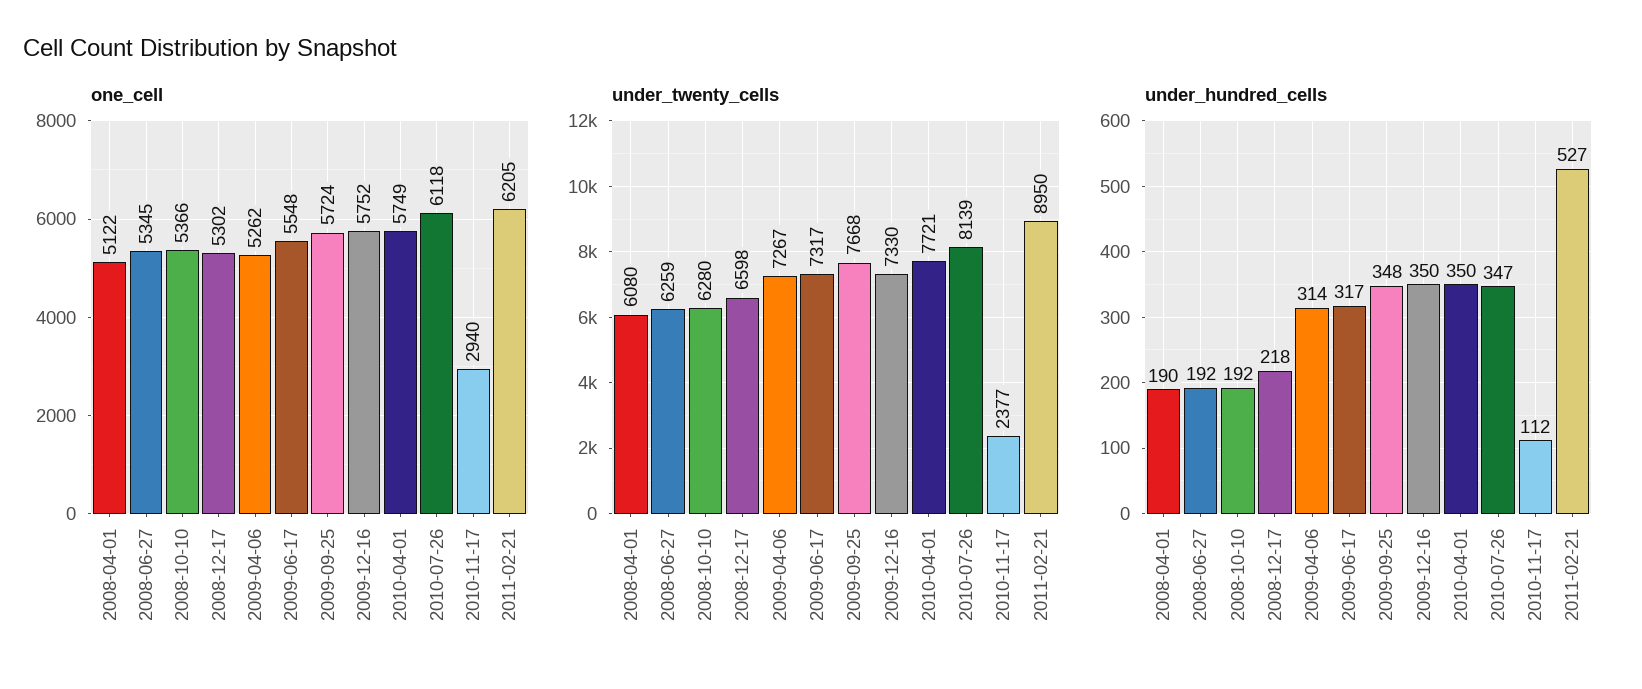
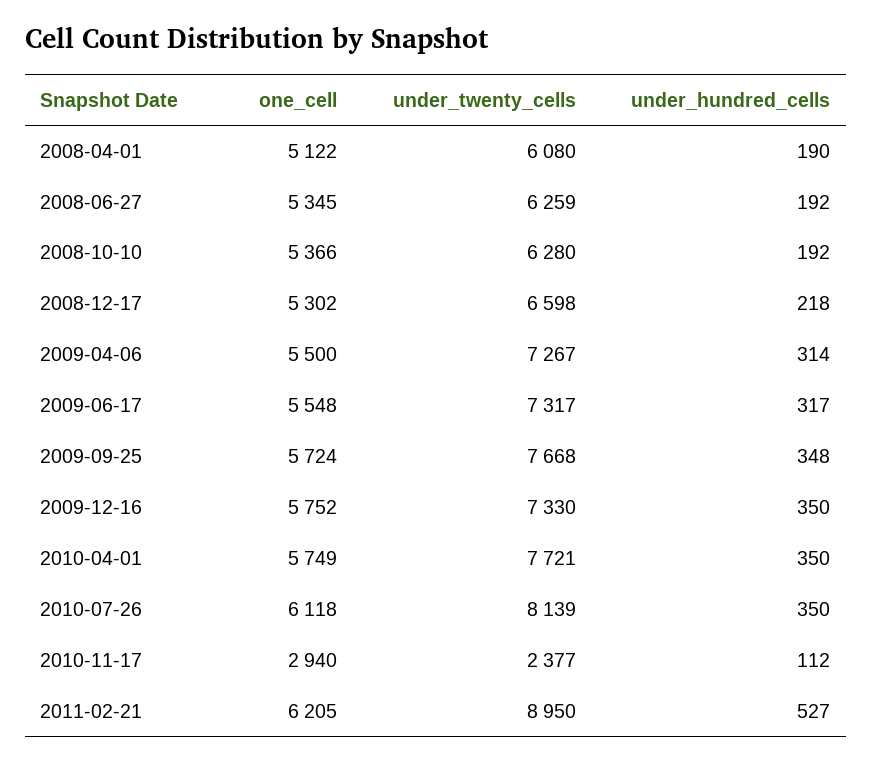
  {
    "one_cell": {
      "2008-04-01": 5122,
      "2008-06-27": 5345,
      "2008-10-10": 5366,
      "2008-12-17": 5302,
-     "2009-04-06": 5262,
+     "2009-04-06": 5500,
      "2009-06-17": 5548,
      "2009-09-25": 5724,
      "2009-12-16": 5752,
      "2010-04-01": 5749,
      "2010-07-26": 6118,
      "2010-11-17": 2940,
      "2011-02-21": 6205
    },
    "under_twenty_cells": {
      "2008-04-01": 6080,
      "2008-06-27": 6259,
      "2008-10-10": 6280,
      "2008-12-17": 6598,
      "2009-04-06": 7267,
      "2009-06-17": 7317,
      "2009-09-25": 7668,
      "2009-12-16": 7330,
      "2010-04-01": 7721,
      "2010-07-26": 8139,
      "2010-11-17": 2377,
      "2011-02-21": 8950
    },
    "under_hundred_cells": {
      "2008-04-01": 190,
      "2008-06-27": 192,
      "2008-10-10": 192,
      "2008-12-17": 218,
      "2009-04-06": 314,
      "2009-06-17": 317,
      "2009-09-25": 348,
      "2009-12-16": 350,
      "2010-04-01": 350,
-     "2010-07-26": 347,
+     "2010-07-26": 350,
      "2010-11-17": 112,
      "2011-02-21": 527
    }
  }

